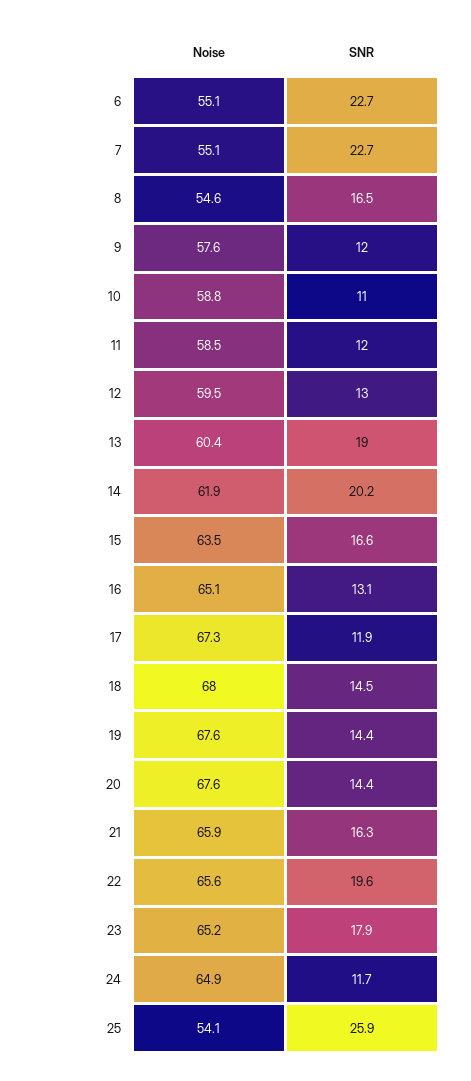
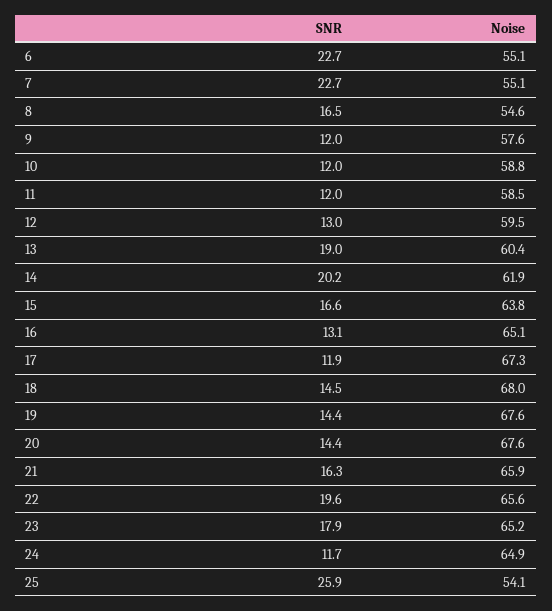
  {
    "Noise": {
      "6": 55.1,
      "7": 55.1,
      "8": 54.6,
      "9": 57.6,
      "10": 58.8,
      "11": 58.5,
      "12": 59.5,
      "13": 60.4,
      "14": 61.9,
-     "15": 63.5,
+     "15": 63.8,
      "16": 65.1,
      "17": 67.3,
      "18": 68,
      "19": 67.6,
      "20": 67.6,
      "21": 65.9,
      "22": 65.6,
      "23": 65.2,
      "24": 64.9,
      "25": 54.1
    },
    "SNR": {
      "6": 22.7,
      "7": 22.7,
      "8": 16.5,
      "9": 12,
-     "10": 11,
+     "10": 12,
      "11": 12,
      "12": 13,
      "13": 19,
      "14": 20.2,
      "15": 16.6,
      "16": 13.1,
      "17": 11.9,
      "18": 14.5,
      "19": 14.4,
      "20": 14.4,
      "21": 16.3,
      "22": 19.6,
      "23": 17.9,
      "24": 11.7,
      "25": 25.9
    }
  }

